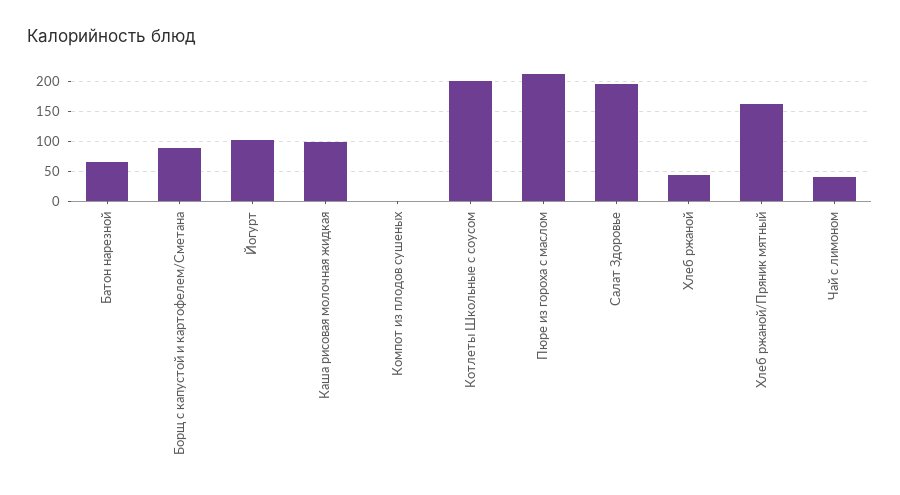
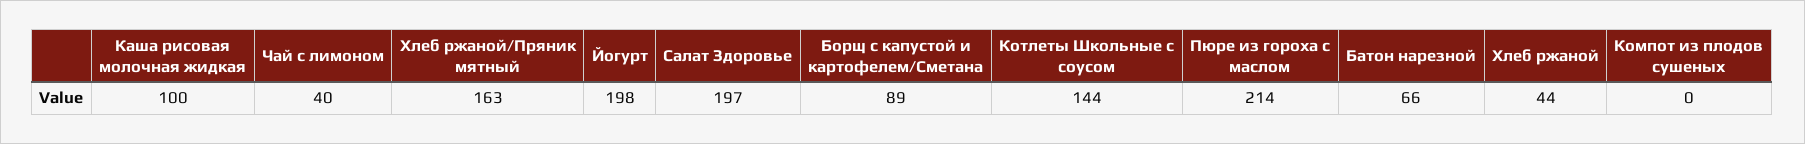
  {
    "Батон нарезной": 66,
    "Борщ с капустой и картофелем/Сметана": 89,
-   "Йогурт": 100,
+   "Йогурт": 198,
    "Каша рисовая молочная жидкая": 100,
    "Компот из плодов сушеных": 0,
-   "Котлеты Школьные с соусом": 200,
+   "Котлеты Школьные с соусом": 144,
    "Пюре из гороха с маслом": 214,
    "Салат Здоровье": 197,
    "Хлеб ржаной": 44,
    "Хлеб ржаной/Пряник мятный": 163,
    "Чай с лимоном": 40
  }

